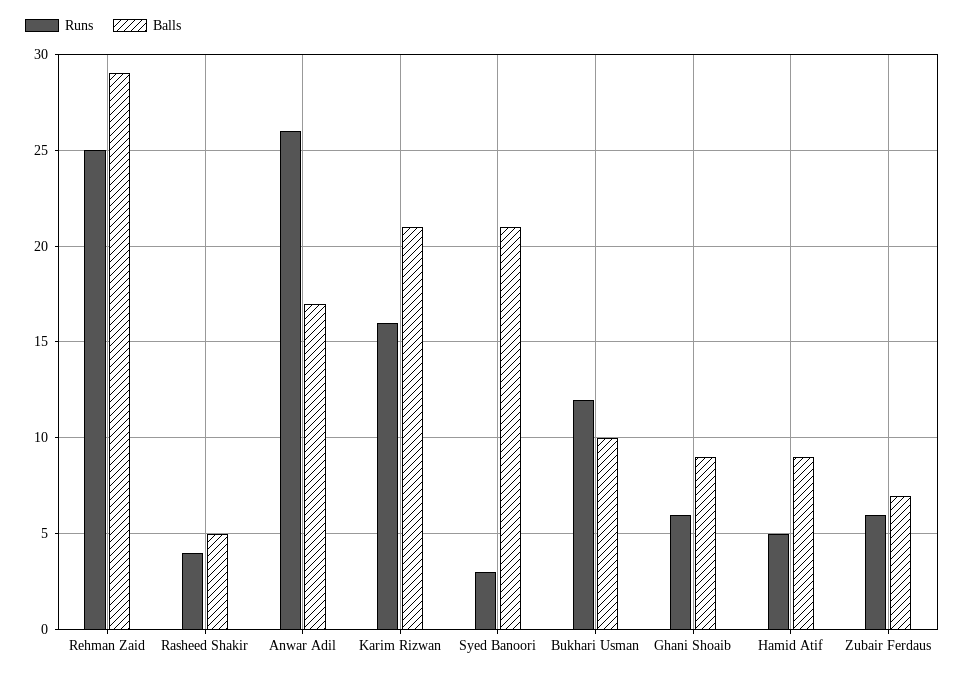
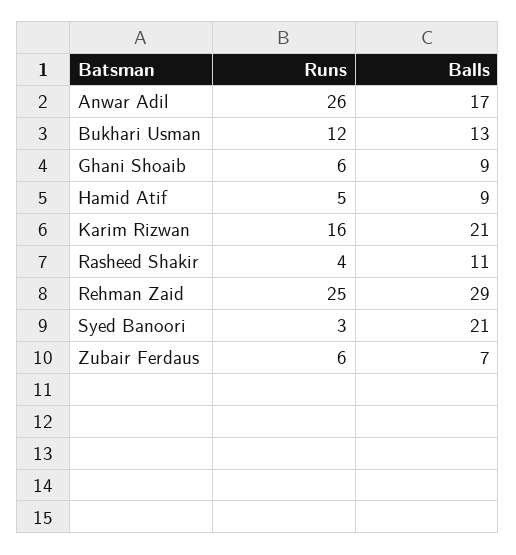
  {
    "Runs": {
      "Rehman Zaid": 25,
      "Rasheed Shakir": 4,
      "Anwar Adil": 26,
      "Karim Rizwan": 16,
      "Syed Banoori": 3,
      "Bukhari Usman": 12,
      "Ghani Shoaib": 6,
      "Hamid Atif": 5,
      "Zubair Ferdaus": 6
    },
    "Balls": {
      "Rehman Zaid": 29,
-     "Rasheed Shakir": 5,
+     "Rasheed Shakir": 11,
      "Anwar Adil": 17,
      "Karim Rizwan": 21,
      "Syed Banoori": 21,
-     "Bukhari Usman": 10,
+     "Bukhari Usman": 13,
      "Ghani Shoaib": 9,
      "Hamid Atif": 9,
      "Zubair Ferdaus": 7
    }
  }

